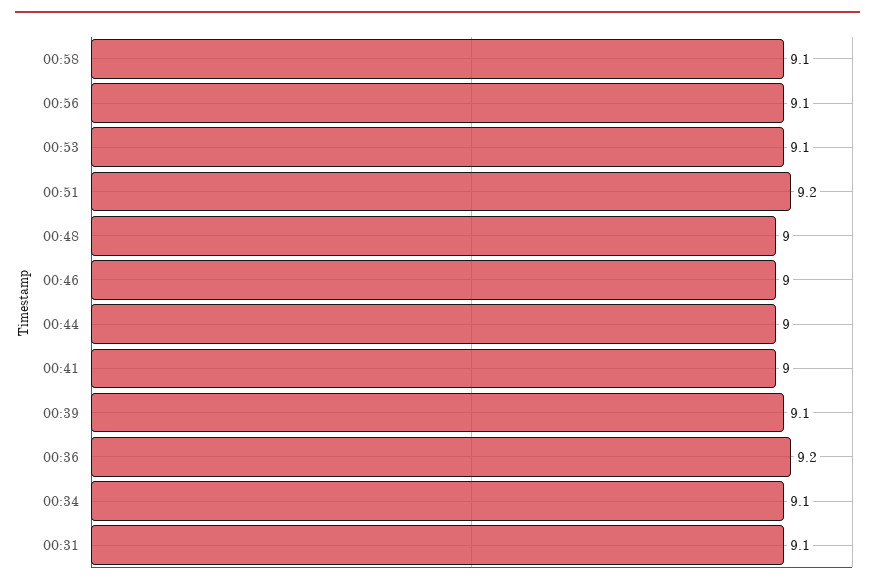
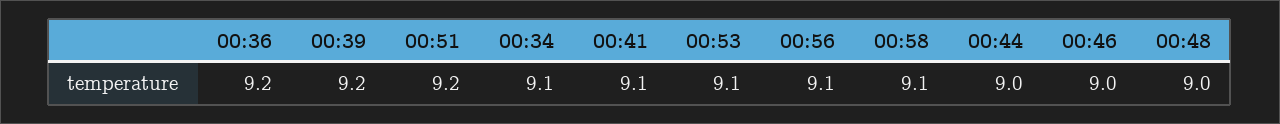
  {
    "00:58": 9.1,
    "00:56": 9.1,
    "00:53": 9.1,
    "00:51": 9.2,
    "00:48": 9,
    "00:46": 9,
    "00:44": 9,
-   "00:41": 9,
+   "00:41": 9.1,
-   "00:39": 9.1,
+   "00:39": 9.2,
    "00:36": 9.2,
-   "00:34": 9.1,
+   "00:34": 9.1
-   "00:31": 9.1
  }

